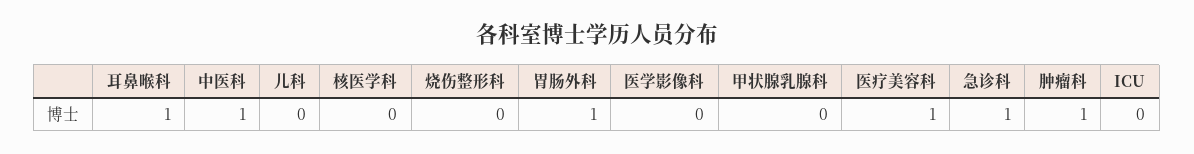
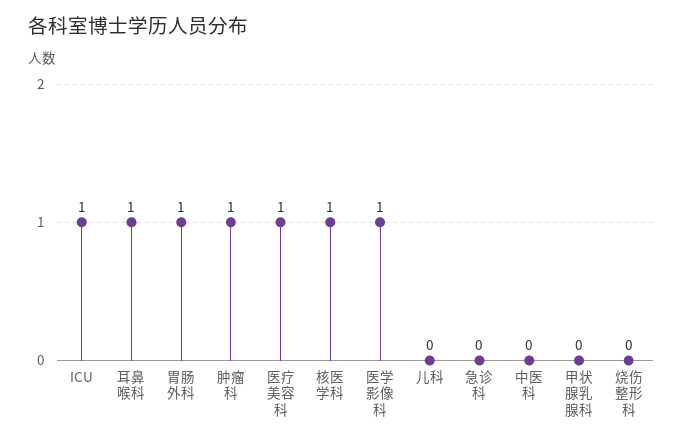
  {
    "耳鼻喉科": 1,
-   "中医科": 1,
+   "中医科": 0,
    "儿科": 0,
-   "核医学科": 0,
+   "核医学科": 1,
    "烧伤整形科": 0,
    "胃肠外科": 1,
-   "医学影像科": 0,
+   "医学影像科": 1,
    "甲状腺乳腺科": 0,
    "医疗美容科": 1,
-   "急诊科": 1,
+   "急诊科": 0,
    "肿瘤科": 1,
-   "ICU": 0
+   "ICU": 1
  }

